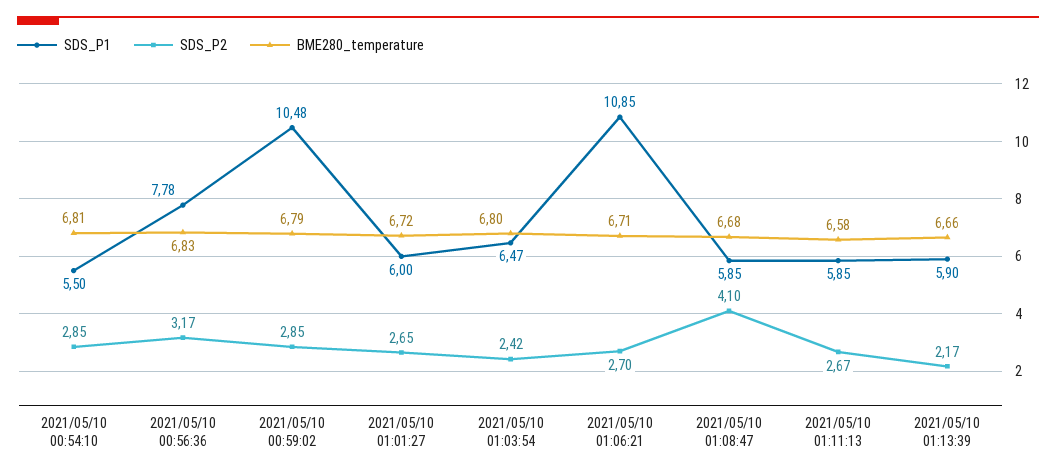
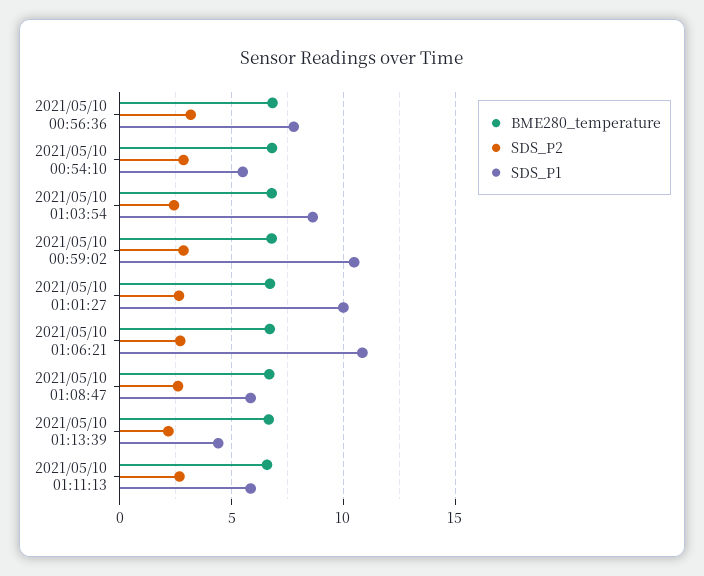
  {
    "SDS_P1": {
      "2021/05/10 00:54:10": 5.5,
      "2021/05/10 00:56:36": 7.78,
      "2021/05/10 00:59:02": 10.48,
-     "2021/05/10 01:01:27": 6,
+     "2021/05/10 01:01:27": 10,
-     "2021/05/10 01:03:54": 6.47,
+     "2021/05/10 01:03:54": 8.5,
      "2021/05/10 01:06:21": 10.85,
      "2021/05/10 01:08:47": 5.85,
      "2021/05/10 01:11:13": 5.85,
-     "2021/05/10 01:13:39": 5.9
+     "2021/05/10 01:13:39": 4.5
    },
    "SDS_P2": {
      "2021/05/10 00:54:10": 2.85,
      "2021/05/10 00:56:36": 3.17,
      "2021/05/10 00:59:02": 2.85,
      "2021/05/10 01:01:27": 2.65,
      "2021/05/10 01:03:54": 2.42,
      "2021/05/10 01:06:21": 2.7,
-     "2021/05/10 01:08:47": 4.1,
+     "2021/05/10 01:08:47": 2.5,
      "2021/05/10 01:11:13": 2.67,
      "2021/05/10 01:13:39": 2.17
    },
    "BME280_temperature": {
      "2021/05/10 00:54:10": 6.81,
      "2021/05/10 00:56:36": 6.83,
      "2021/05/10 00:59:02": 6.79,
      "2021/05/10 01:01:27": 6.72,
      "2021/05/10 01:03:54": 6.8,
      "2021/05/10 01:06:21": 6.71,
      "2021/05/10 01:08:47": 6.68,
      "2021/05/10 01:11:13": 6.58,
      "2021/05/10 01:13:39": 6.66
    }
  }

